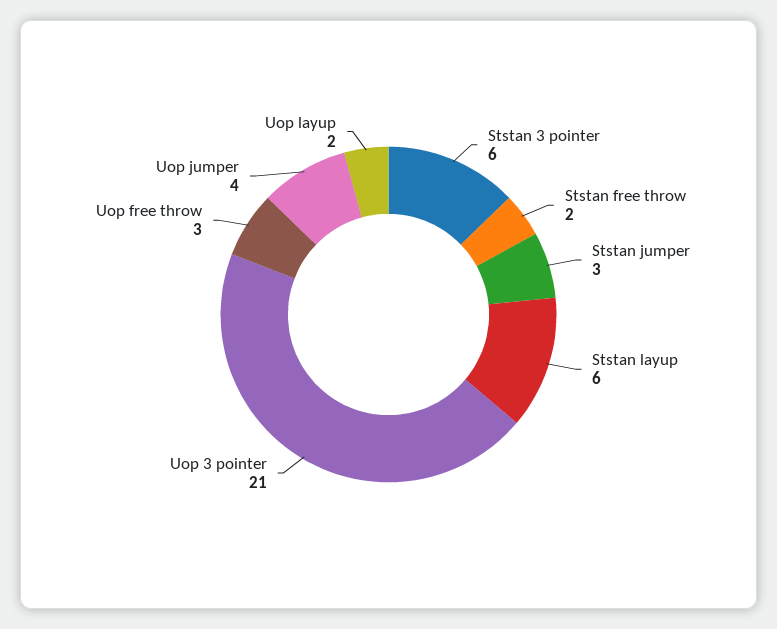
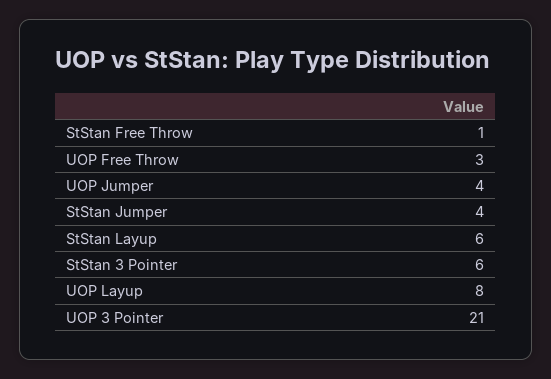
  {
    "Ststan 3 pointer": 6,
-   "Ststan free throw": 2,
+   "Ststan free throw": 1,
-   "Ststan jumper": 3,
+   "Ststan jumper": 4,
    "Ststan layup": 6,
    "Uop 3 pointer": 21,
    "Uop free throw": 3,
    "Uop jumper": 4,
-   "Uop layup": 2
+   "Uop layup": 8
  }

